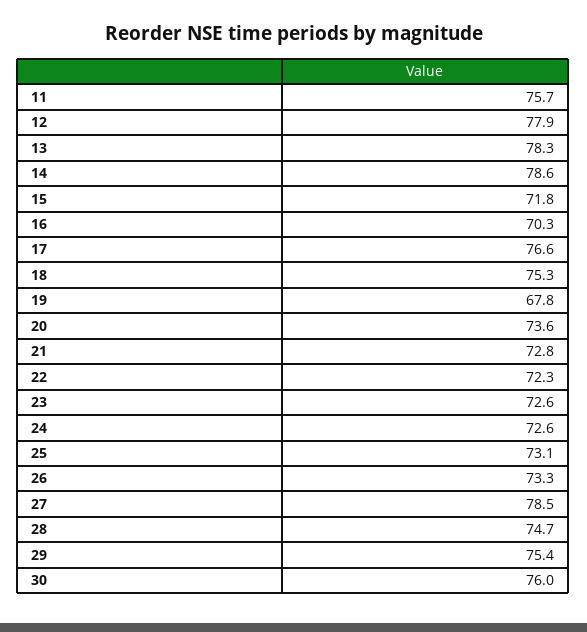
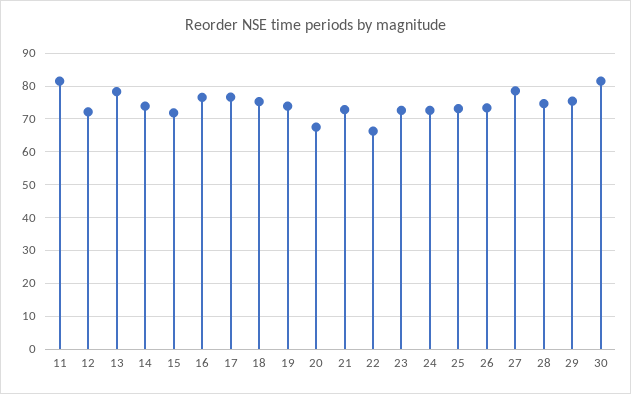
  {
-   "11": 75.7,
+   "11": 82,
-   "12": 77.9,
+   "12": 72,
    "13": 78.3,
-   "14": 78.6,
+   "14": 74,
    "15": 71.8,
-   "16": 70.3,
+   "16": 76,
    "17": 76.6,
    "18": 75.3,
-   "19": 67.8,
+   "19": 74,
-   "20": 73.6,
+   "20": 68,
    "21": 72.8,
-   "22": 72.3,
+   "22": 66,
    "23": 72.6,
    "24": 72.6,
    "25": 73.1,
    "26": 73.3,
    "27": 78.5,
    "28": 74.7,
    "29": 75.4,
-   "30": 76
+   "30": 82
  }

